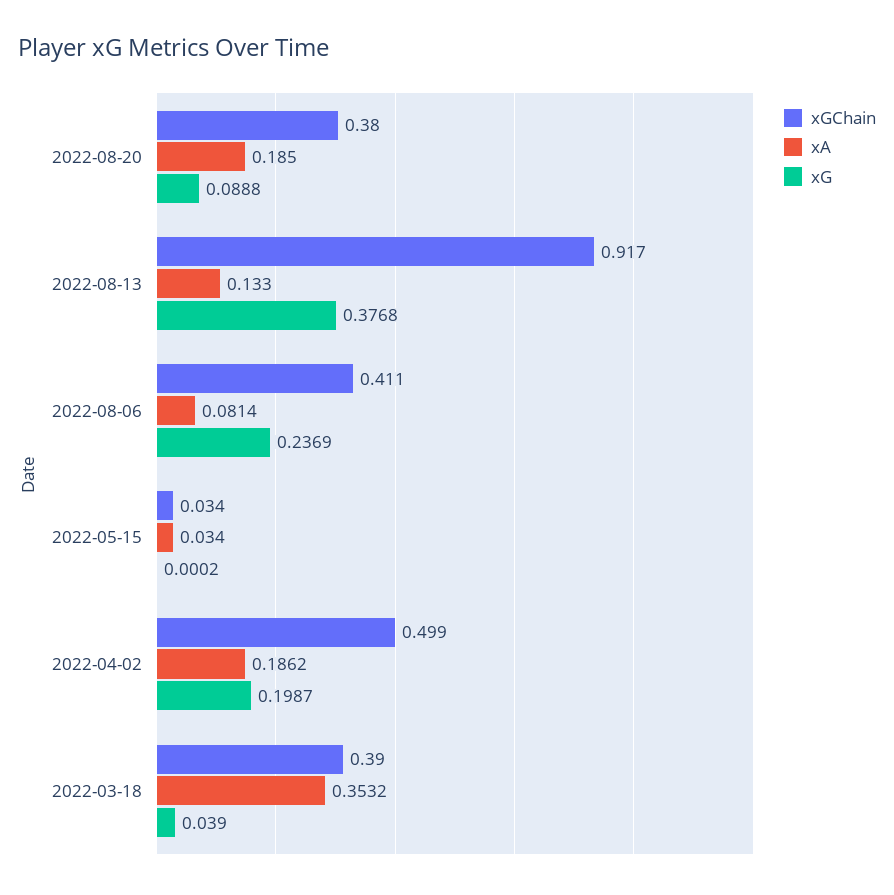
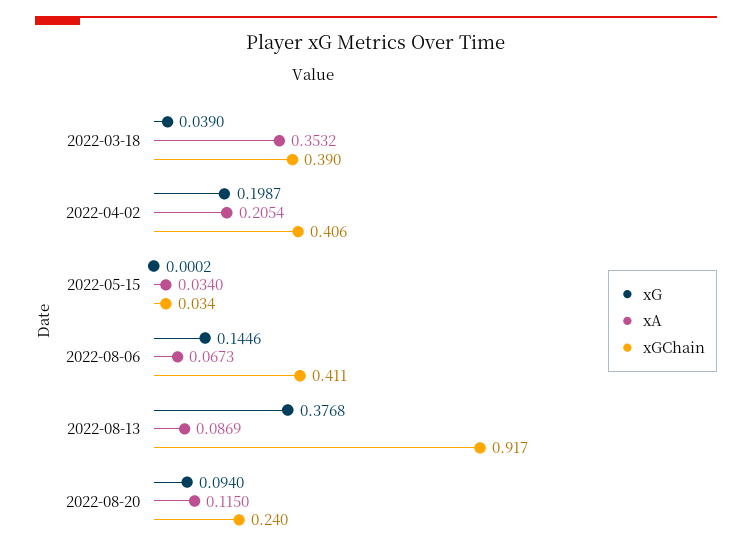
  {
    "xGChain": {
-     "2022-08-20": 0.38,
+     "2022-08-20": 0.24,
      "2022-08-13": 0.917,
      "2022-08-06": 0.411,
      "2022-05-15": 0.034,
-     "2022-04-02": 0.499,
+     "2022-04-02": 0.406,
      "2022-03-18": 0.39
    },
    "xA": {
-     "2022-08-20": 0.185,
+     "2022-08-20": 0.115,
-     "2022-08-13": 0.133,
+     "2022-08-13": 0.0869,
-     "2022-08-06": 0.0814,
+     "2022-08-06": 0.0673,
      "2022-05-15": 0.034,
-     "2022-04-02": 0.1862,
+     "2022-04-02": 0.2054,
      "2022-03-18": 0.3532
    },
    "xG": {
-     "2022-08-20": 0.0888,
+     "2022-08-20": 0.094,
      "2022-08-13": 0.3768,
-     "2022-08-06": 0.2369,
+     "2022-08-06": 0.1446,
      "2022-05-15": 0.0002,
      "2022-04-02": 0.1987,
      "2022-03-18": 0.039
    }
  }

